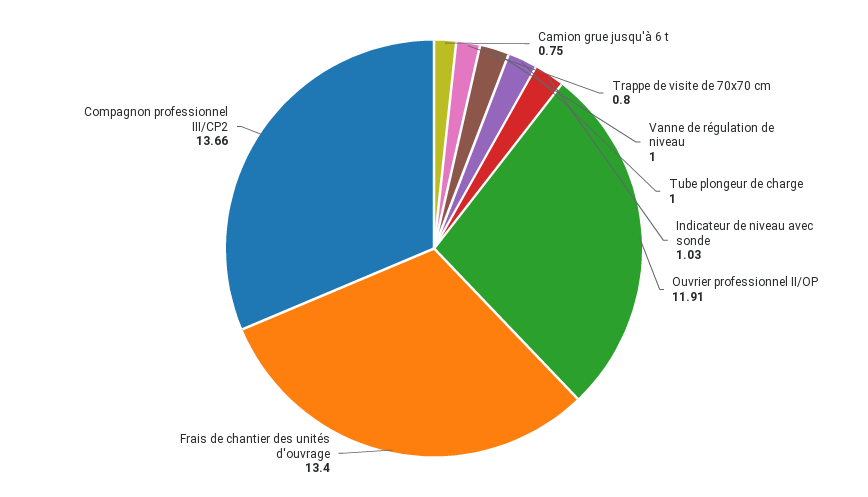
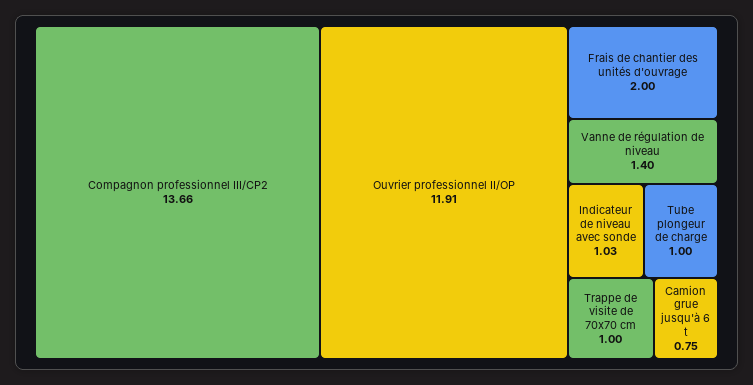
  {
    "Camion grue jusqu'à 6 t": 0.75,
-   "Trappe de visite de 70x70 cm": 0.8,
+   "Trappe de visite de 70x70 cm": 1,
-   "Vanne de régulation de niveau": 1,
+   "Vanne de régulation de niveau": 1.4,
    "Tube plongeur de charge": 1,
    "Indicateur de niveau avec sonde": 1.03,
    "Ouvrier professionnel II/OP": 11.91,
-   "Frais de chantier des unités d'ouvrage": 13.4,
+   "Frais de chantier des unités d'ouvrage": 2,
    "Compagnon professionnel III/CP2": 13.66
  }

